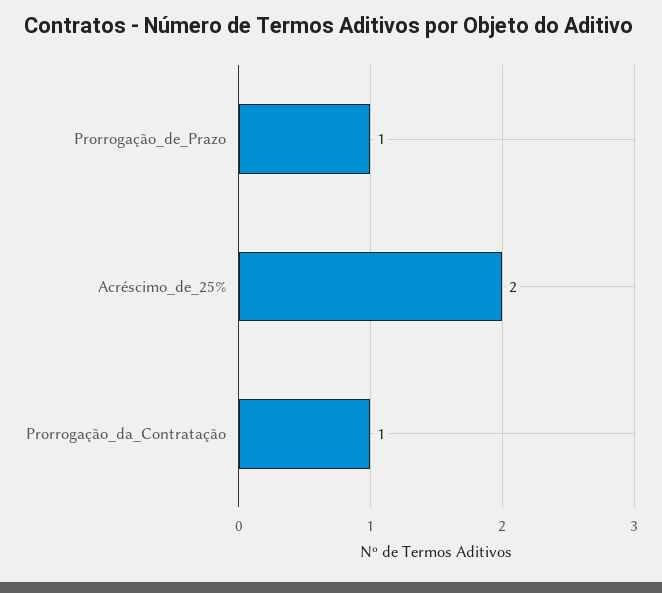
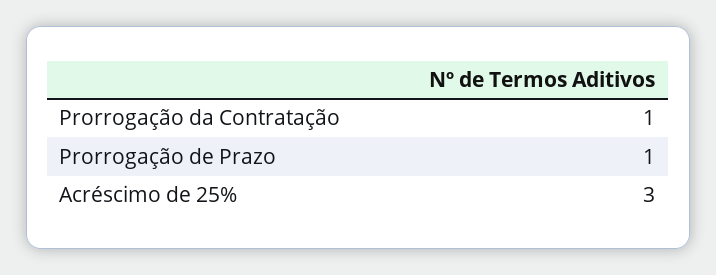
  {
    "Prorrogação_de_Prazo": 1,
-   "Acréscimo_de_25%": 2,
+   "Acréscimo_de_25%": 3,
    "Prorrogação_da_Contratação": 1
  }

